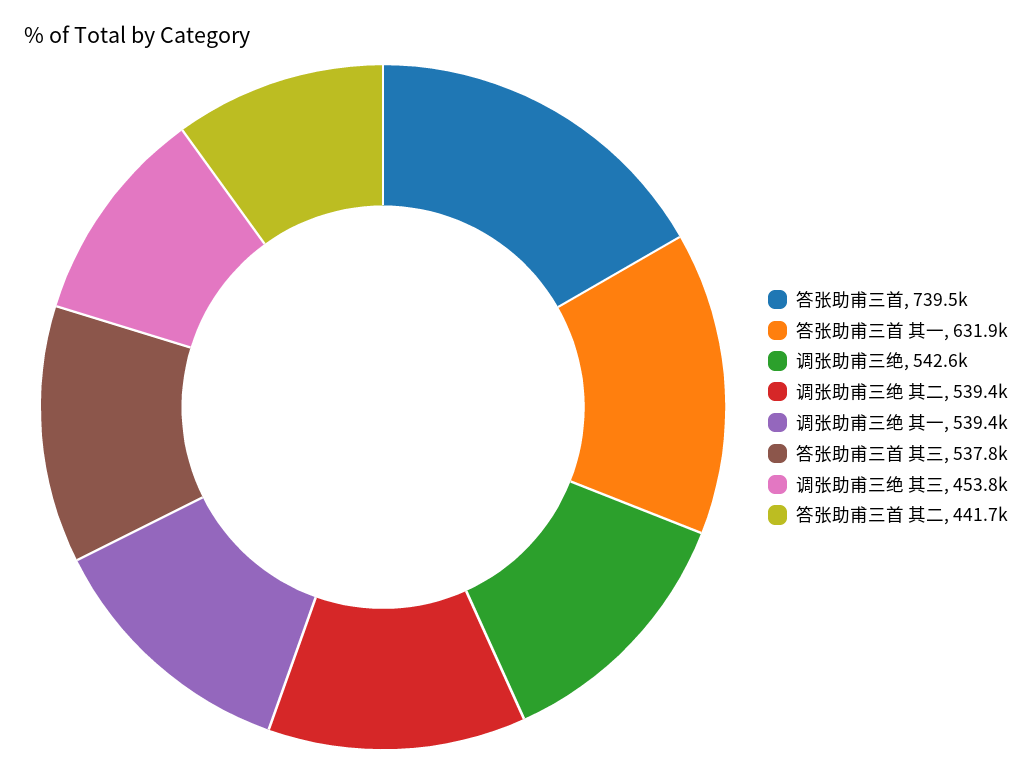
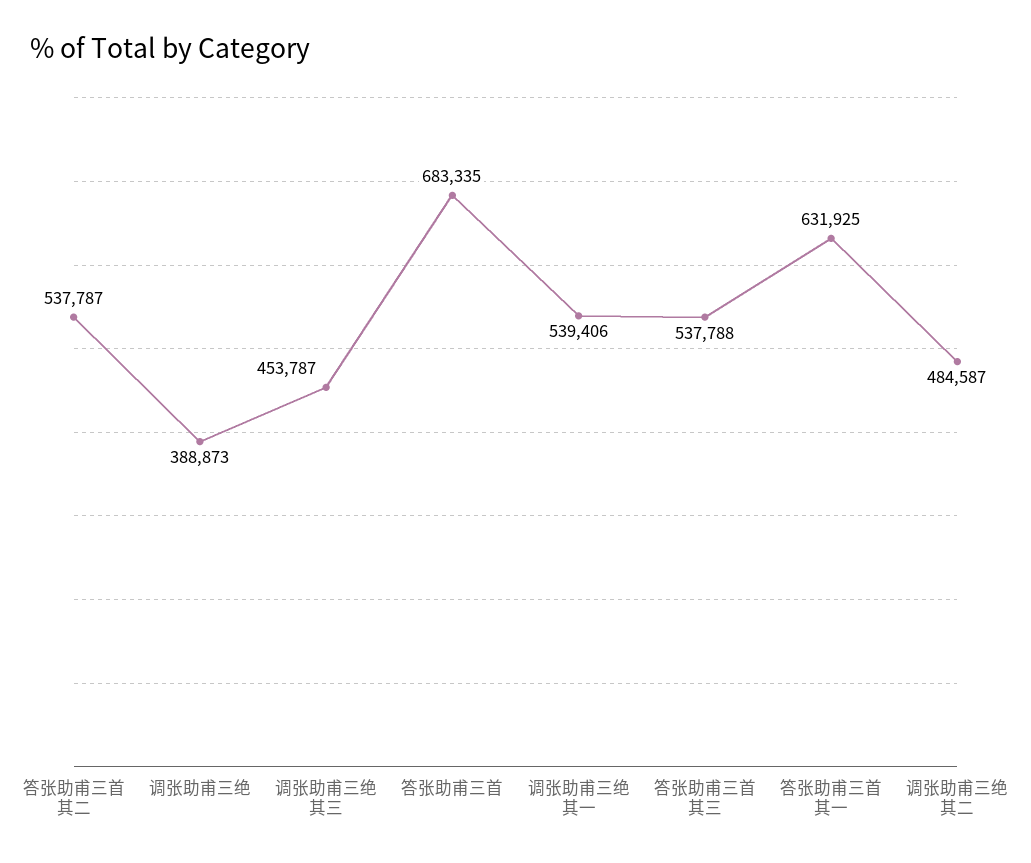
  {
-   "答张助甫三首": 739500,
+   "答张助甫三首": 683335,
    "答张助甫三首 其一": 631925,
-   "调张助甫三绝": 542600,
+   "调张助甫三绝": 388873,
-   "调张助甫三绝 其二": 539400,
+   "调张助甫三绝 其二": 484587,
    "调张助甫三绝 其一": 539406,
    "答张助甫三首 其三": 537788,
    "调张助甫三绝 其三": 453787,
-   "答张助甫三首 其二": 441700
+   "答张助甫三首 其二": 537787
  }

